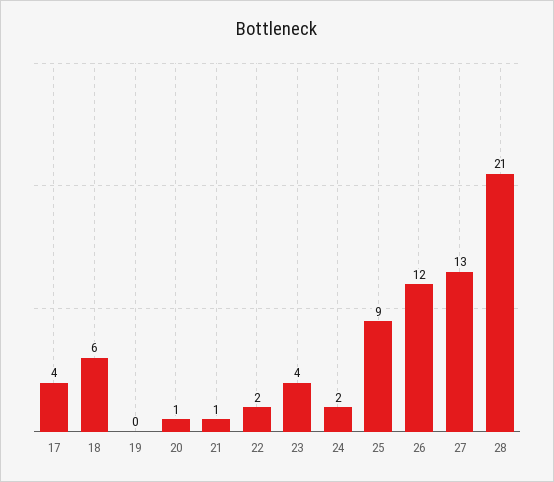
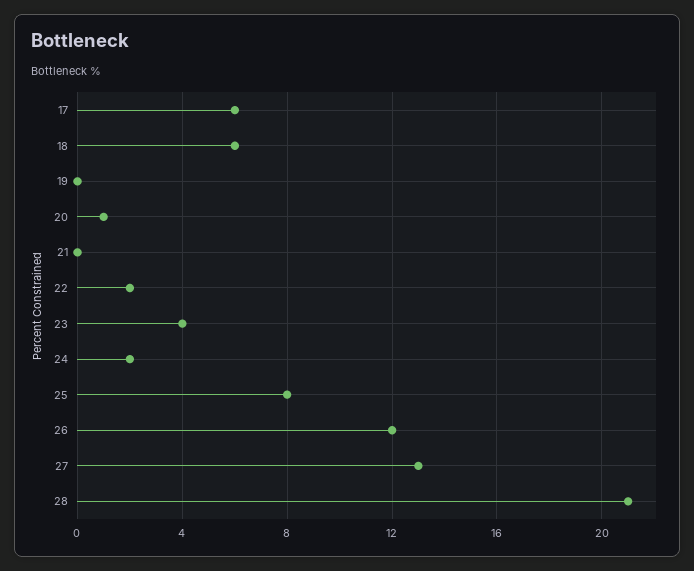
  {
-   "17": 4,
+   "17": 6,
    "18": 6,
    "19": 0,
    "20": 1,
-   "21": 1,
+   "21": 0,
    "22": 2,
    "23": 4,
    "24": 2,
-   "25": 9,
+   "25": 8,
    "26": 12,
    "27": 13,
    "28": 21
  }

